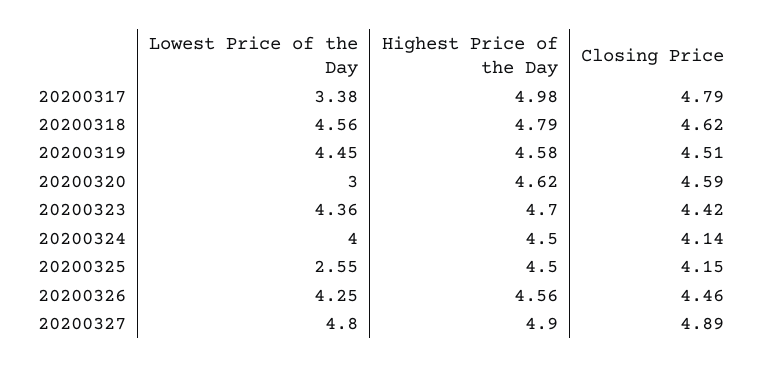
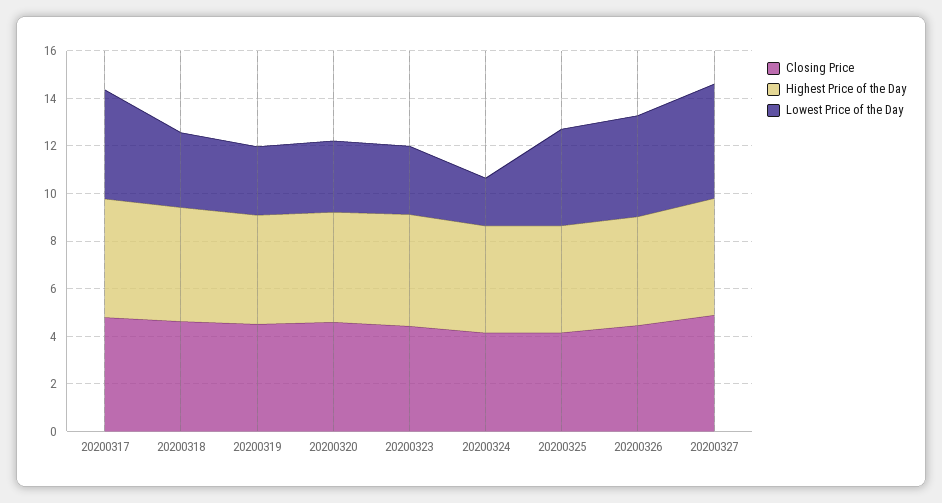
  {
    "Lowest Price of the Day": {
-     "20200317": 3.38,
+     "20200317": 4.5,
-     "20200318": 4.56,
+     "20200318": 3,
-     "20200319": 4.45,
+     "20200319": 3,
      "20200320": 3,
-     "20200323": 4.36,
+     "20200323": 3,
-     "20200324": 4,
+     "20200324": 2,
-     "20200325": 2.55,
+     "20200325": 4,
      "20200326": 4.25,
      "20200327": 4.8
    },
    "Highest Price of the Day": {
      "20200317": 4.98,
      "20200318": 4.79,
      "20200319": 4.58,
      "20200320": 4.62,
      "20200323": 4.7,
      "20200324": 4.5,
      "20200325": 4.5,
      "20200326": 4.56,
      "20200327": 4.9
    },
    "Closing Price": {
      "20200317": 4.79,
      "20200318": 4.62,
      "20200319": 4.51,
      "20200320": 4.59,
      "20200323": 4.42,
      "20200324": 4.14,
      "20200325": 4.15,
      "20200326": 4.46,
      "20200327": 4.89
    }
  }

